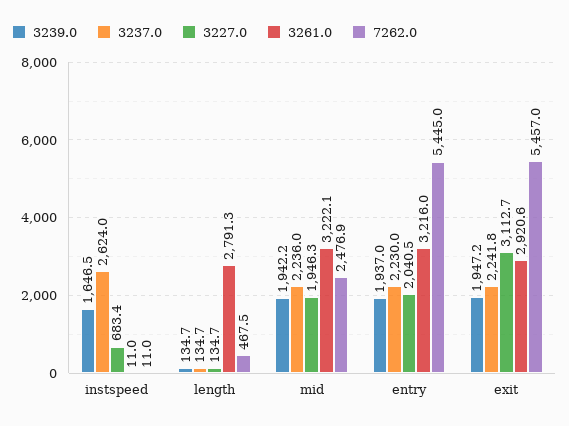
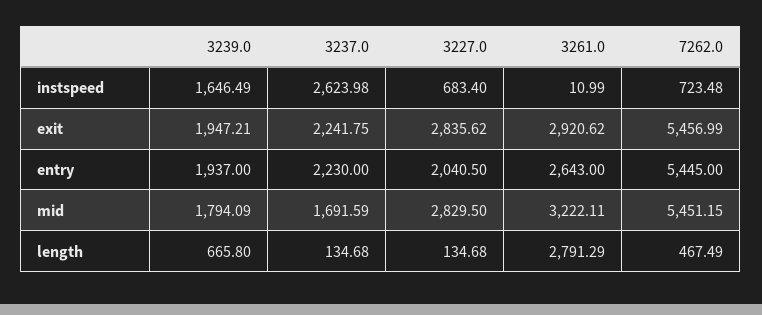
  {
    "3239.0": {
      "instspeed": 1646.49,
-     "length": 134.7,
+     "length": 665.8,
-     "mid": 1942.2,
+     "mid": 1794.09,
      "entry": 1937,
      "exit": 1947.21
    },
    "3237.0": {
      "instspeed": 2623.98,
      "length": 134.68,
-     "mid": 2236,
+     "mid": 1691.59,
      "entry": 2230,
      "exit": 2241.75
    },
    "3227.0": {
      "instspeed": 683.4,
      "length": 134.68,
-     "mid": 1946.3,
+     "mid": 2829.5,
      "entry": 2040.5,
-     "exit": 3112.7
+     "exit": 2835.62
    },
    "3261.0": {
      "instspeed": 10.99,
      "length": 2791.29,
      "mid": 3222.11,
-     "entry": 3216,
+     "entry": 2643,
      "exit": 2920.62
    },
    "7262.0": {
-     "instspeed": 11,
+     "instspeed": 723.48,
      "length": 467.49,
-     "mid": 2476.9,
+     "mid": 5451.15,
      "entry": 5445,
      "exit": 5456.99
    }
  }

